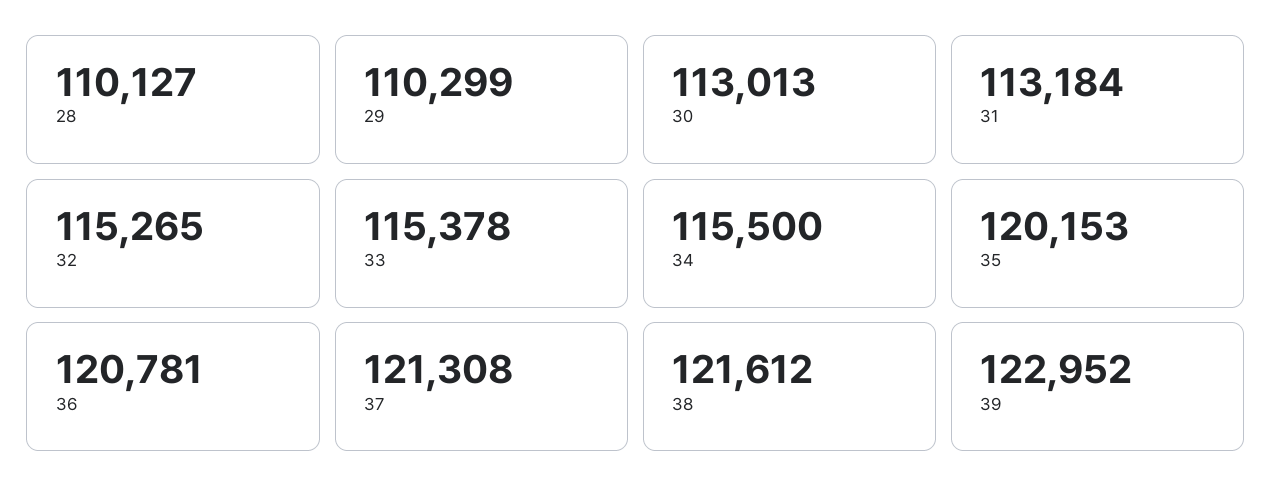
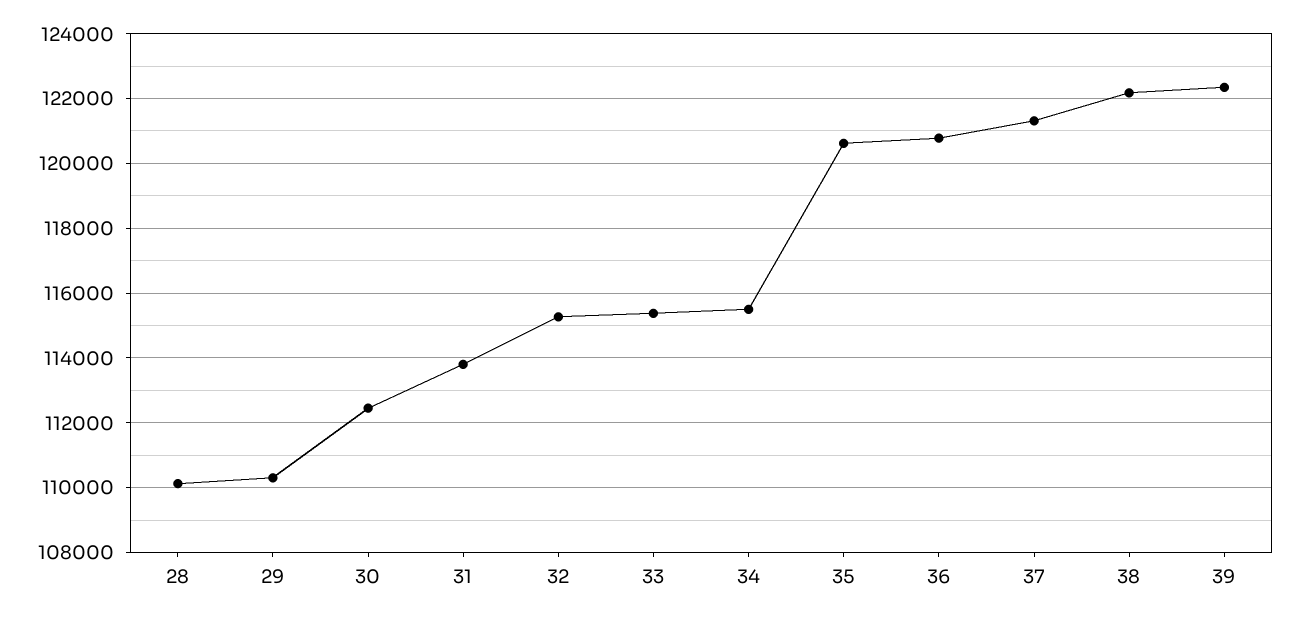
  {
    "28": 110127,
    "29": 110299,
-   "30": 113013,
+   "30": 112400,
-   "31": 113184,
+   "31": 113800,
    "32": 115265,
    "33": 115378,
    "34": 115500,
-   "35": 120153,
+   "35": 120600,
    "36": 120781,
    "37": 121308,
-   "38": 121612,
+   "38": 122200,
-   "39": 122952
+   "39": 122400
  }

